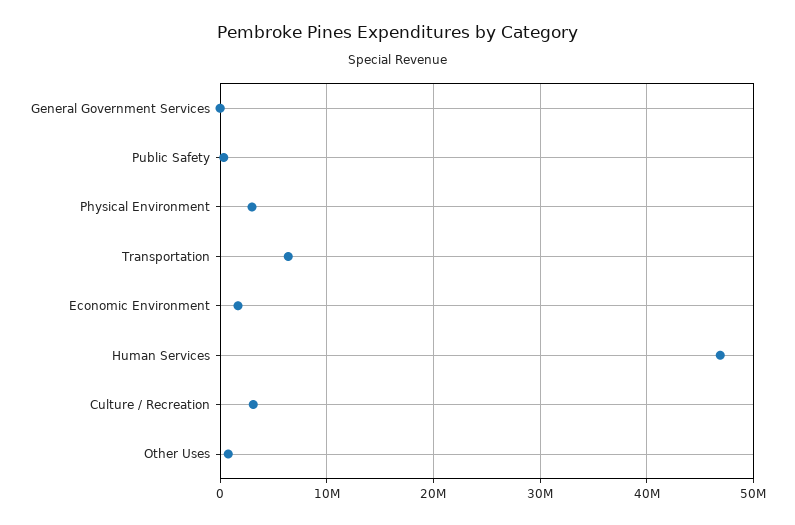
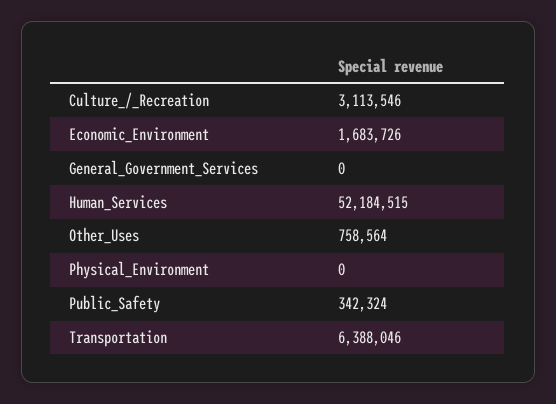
  {
    "General Government Services": 0,
    "Public Safety": 342324,
-   "Physical Environment": 3000000,
+   "Physical Environment": 0,
    "Transportation": 6388046,
    "Economic Environment": 1683726,
-   "Human Services": 47000000,
+   "Human Services": 52184515,
    "Culture / Recreation": 3113546,
    "Other Uses": 758564
  }

